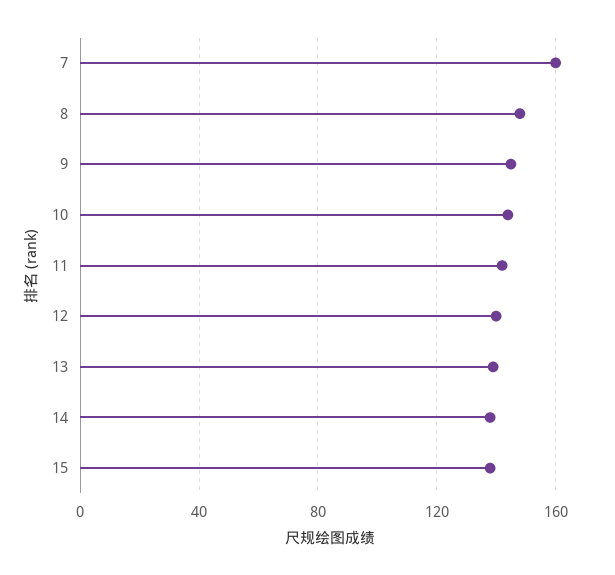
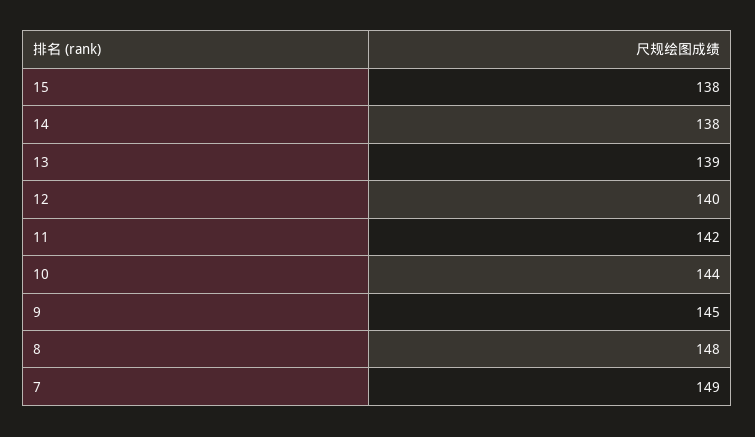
  {
-   "7": 160,
+   "7": 149,
    "8": 148,
    "9": 145,
    "10": 144,
    "11": 142,
    "12": 140,
    "13": 139,
    "14": 138,
    "15": 138
  }

